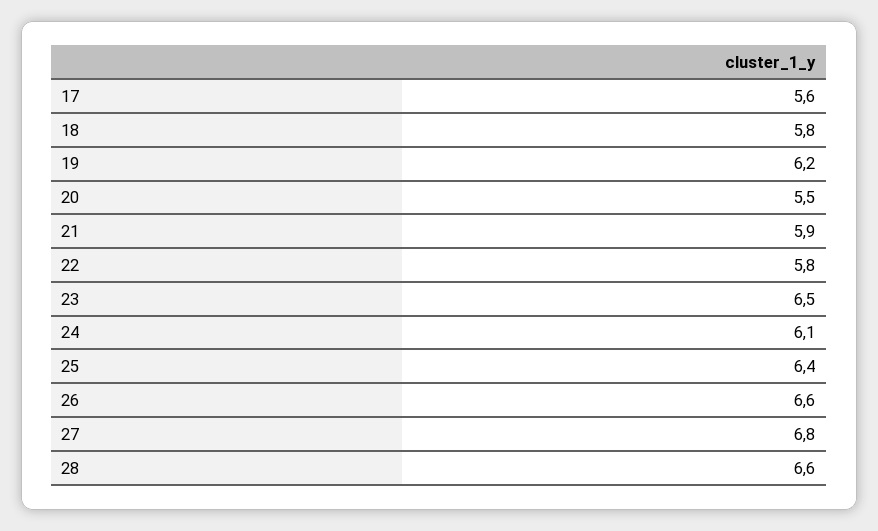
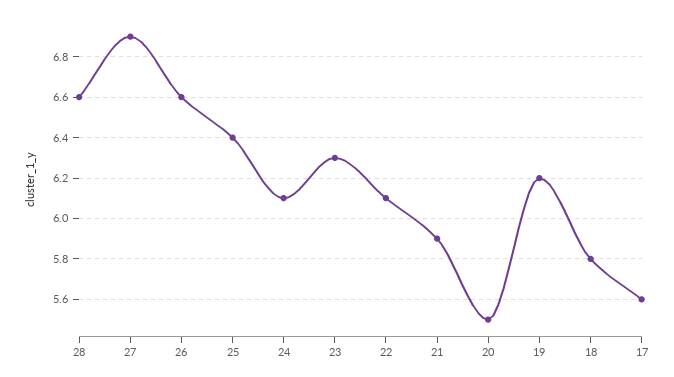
  {
    "17": 5.6,
    "18": 5.8,
    "19": 6.2,
    "20": 5.5,
    "21": 5.9,
-   "22": 5.8,
+   "22": 6.1,
-   "23": 6.5,
+   "23": 6.3,
    "24": 6.1,
    "25": 6.4,
    "26": 6.6,
-   "27": 6.8,
+   "27": 6.9,
    "28": 6.6
  }

